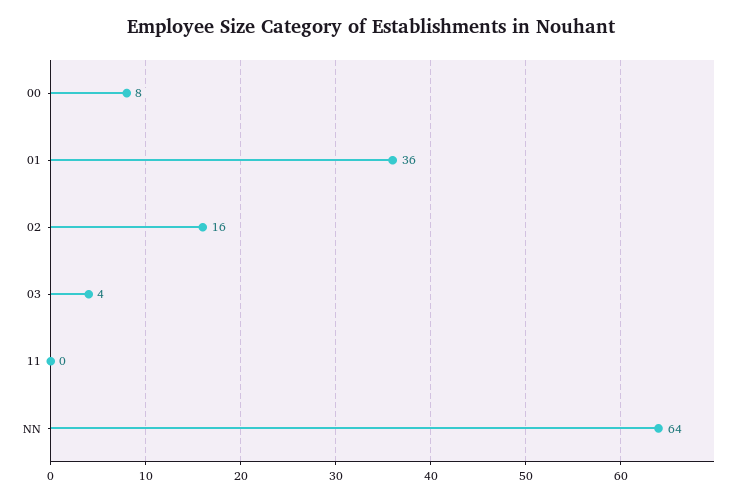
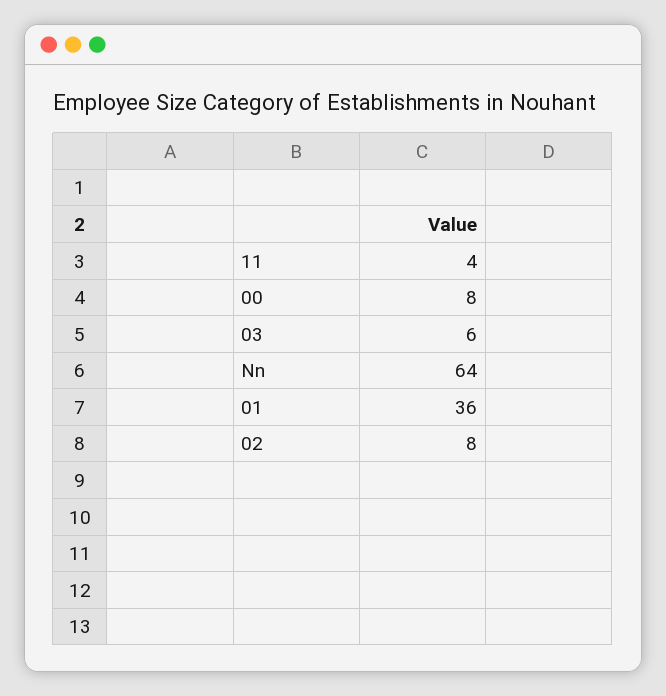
  {
    "00": 8,
    "01": 36,
-   "02": 16,
+   "02": 8,
-   "03": 4,
+   "03": 6,
-   "11": 0,
+   "11": 4,
    "NN": 64
  }

